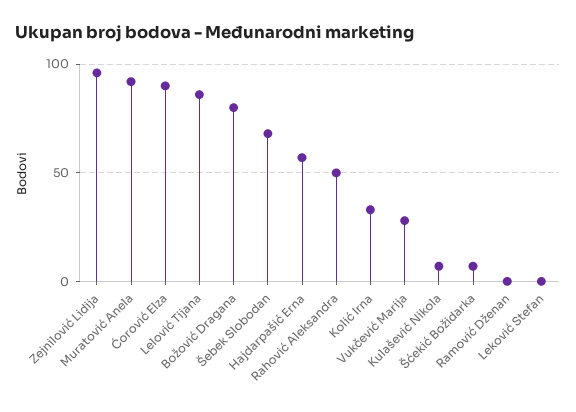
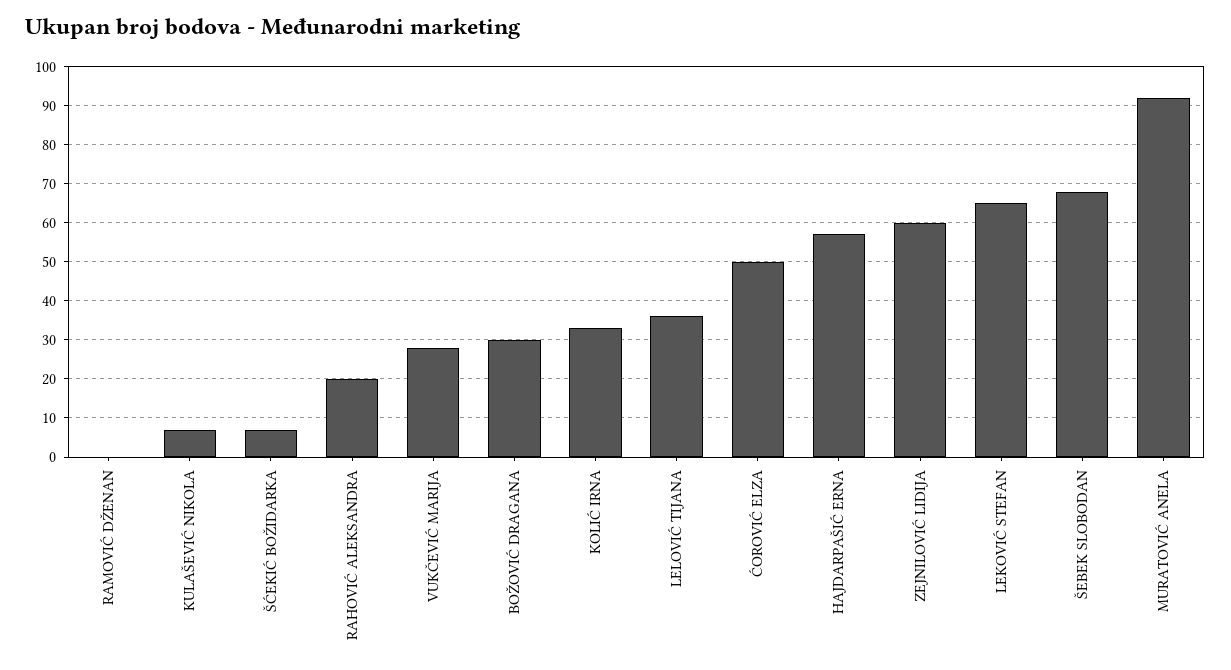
  {
-   "Zejnilović Lidija": 95,
+   "Zejnilović Lidija": 60,
    "Muratović Anela": 90,
-   "Ćorović Elza": 90,
+   "Ćorović Elza": 50,
-   "Lelović Tijana": 85,
+   "Lelović Tijana": 35,
-   "Božović Dragana": 80,
+   "Božović Dragana": 30,
    "Šebek Slobodan": 70,
    "Hajdarpašić Erna": 55,
-   "Rahović Aleksandra": 50,
+   "Rahović Aleksandra": 20,
    "Kolić Irna": 35,
    "Vukčević Marija": 30,
    "Kulašević Nikola": 5,
    "Šćekić Božidarka": 5,
    "Ramović Dženan": 0,
-   "Leković Stefan": 0
+   "Leković Stefan": 65
  }

